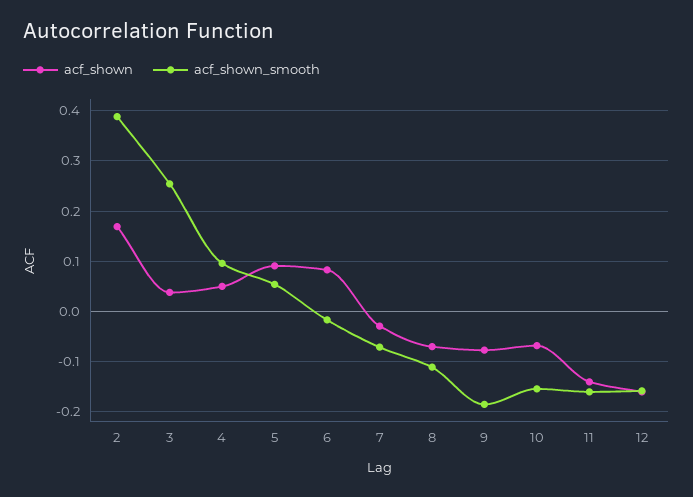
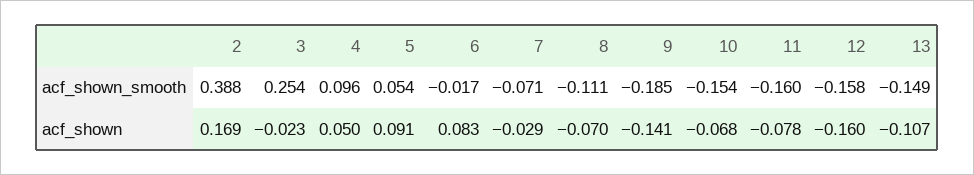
  {
    "acf_shown": {
      "2": 0.169,
-     "3": 0.04,
+     "3": -0.023,
      "4": 0.05,
      "5": 0.091,
      "6": 0.083,
      "7": -0.029,
      "8": -0.07,
-     "9": -0.08,
+     "9": -0.141,
      "10": -0.068,
-     "11": -0.14,
+     "11": -0.078,
-     "12": -0.16
+     "12": -0.16,
+     "13": -0.107
    },
    "acf_shown_smooth": {
      "2": 0.388,
      "3": 0.254,
      "4": 0.096,
      "5": 0.054,
      "6": -0.017,
      "7": -0.071,
      "8": -0.111,
      "9": -0.185,
      "10": -0.154,
      "11": -0.16,
-     "12": -0.158
+     "12": -0.158,
+     "13": -0.149
    }
  }

